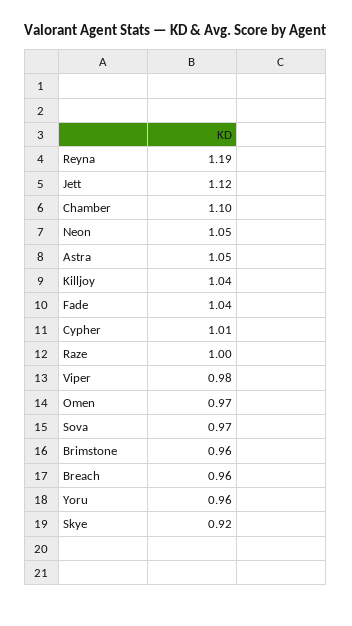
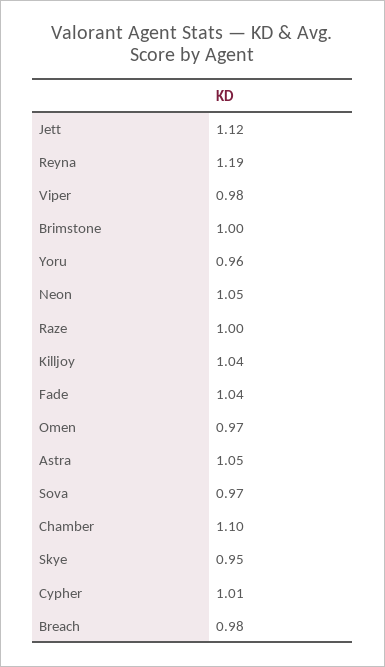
  {
    "Reyna": 1.19,
    "Jett": 1.12,
    "Chamber": 1.1,
    "Neon": 1.05,
    "Astra": 1.05,
    "Killjoy": 1.04,
    "Fade": 1.04,
    "Cypher": 1.01,
    "Raze": 1,
    "Viper": 0.98,
    "Omen": 0.97,
    "Sova": 0.97,
-   "Brimstone": 0.96,
+   "Brimstone": 1,
-   "Breach": 0.96,
+   "Breach": 0.98,
    "Yoru": 0.96,
-   "Skye": 0.92
+   "Skye": 0.95
  }

